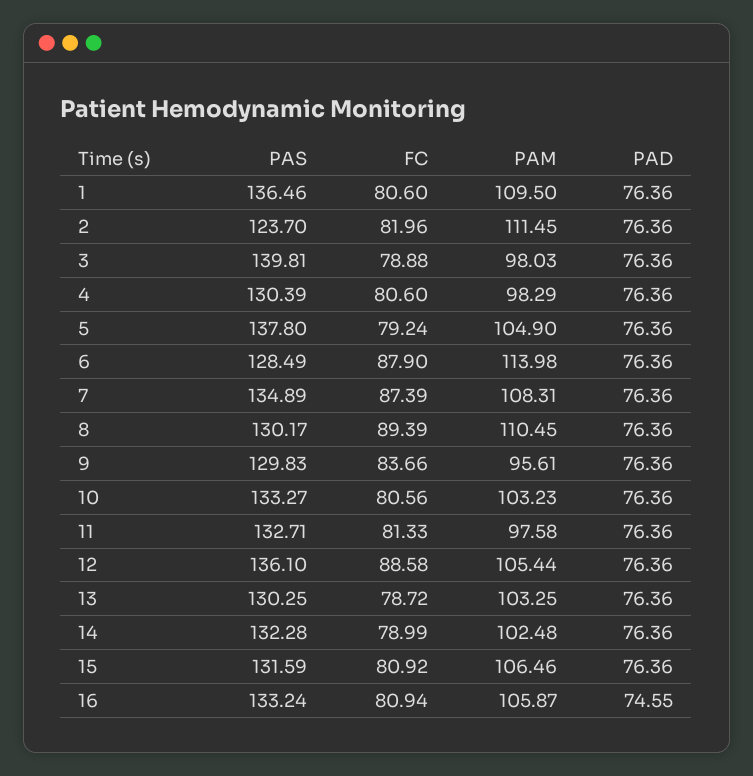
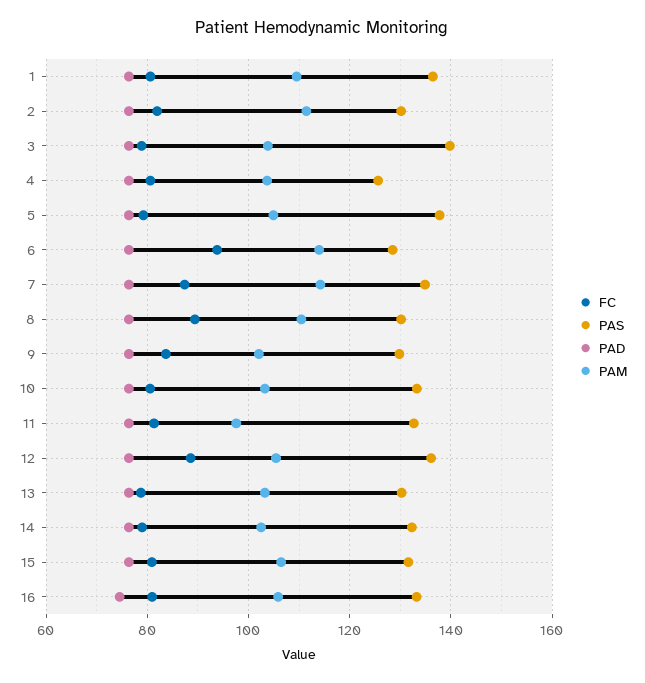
  {
    "PAS": {
      "1": 136.46,
-     "2": 123.7,
+     "2": 130,
      "3": 139.81,
-     "4": 130.39,
+     "4": 126,
      "5": 137.8,
      "6": 128.49,
      "7": 134.89,
      "8": 130.17,
      "9": 129.83,
      "10": 133.27,
      "11": 132.71,
      "12": 136.1,
      "13": 130.25,
      "14": 132.28,
      "15": 131.59,
      "16": 133.24
    },
    "FC": {
      "1": 80.6,
      "2": 81.96,
      "3": 78.88,
      "4": 80.6,
      "5": 79.24,
-     "6": 87.9,
+     "6": 94,
      "7": 87.39,
      "8": 89.39,
      "9": 83.66,
      "10": 80.56,
      "11": 81.33,
      "12": 88.58,
      "13": 78.72,
      "14": 78.99,
      "15": 80.92,
      "16": 80.94
    },
    "PAM": {
      "1": 109.5,
      "2": 111.45,
-     "3": 98.03,
+     "3": 104,
-     "4": 98.29,
+     "4": 104,
      "5": 104.9,
      "6": 113.98,
-     "7": 108.31,
+     "7": 114,
      "8": 110.45,
-     "9": 95.61,
+     "9": 102,
      "10": 103.23,
      "11": 97.58,
      "12": 105.44,
      "13": 103.25,
      "14": 102.48,
      "15": 106.46,
      "16": 105.87
    },
    "PAD": {
      "1": 76.36,
      "2": 76.36,
      "3": 76.36,
      "4": 76.36,
      "5": 76.36,
      "6": 76.36,
      "7": 76.36,
      "8": 76.36,
      "9": 76.36,
      "10": 76.36,
      "11": 76.36,
      "12": 76.36,
      "13": 76.36,
      "14": 76.36,
      "15": 76.36,
      "16": 74.55
    }
  }

